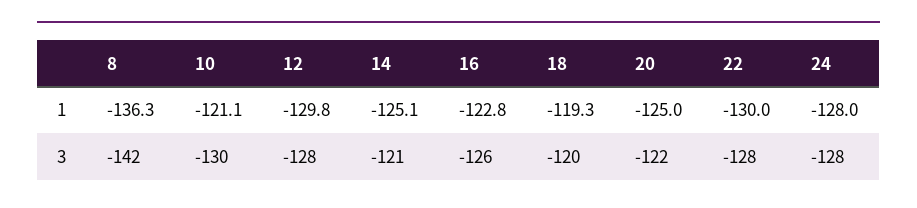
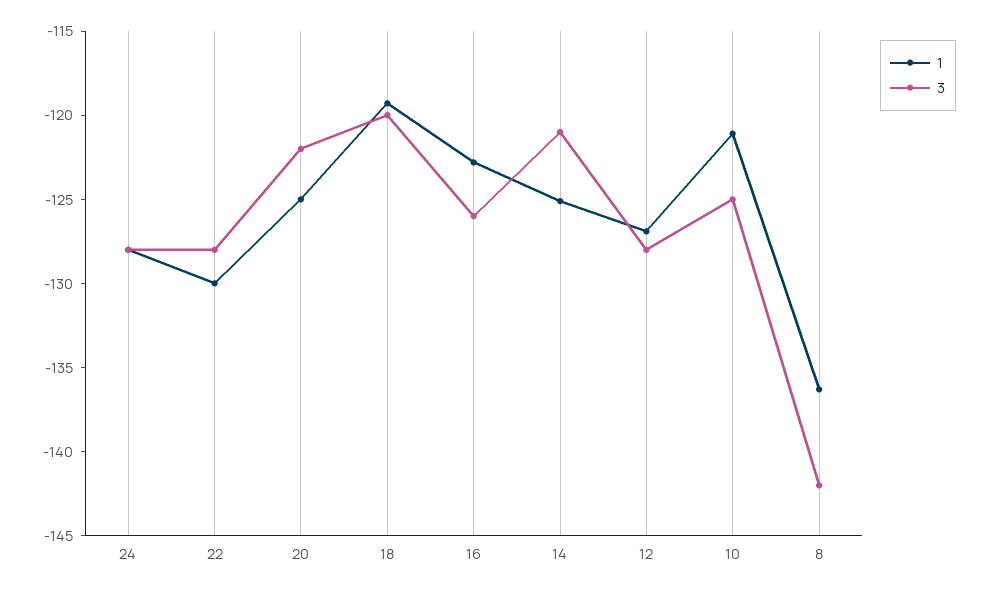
  {
    "1": {
      "8": -136.3,
      "10": -121.1,
-     "12": -129.8,
+     "12": -127,
      "14": -125.1,
      "16": -122.8,
      "18": -119.3,
      "20": -125,
      "22": -130,
      "24": -128
    },
    "3": {
      "8": -142,
-     "10": -130,
+     "10": -125,
      "12": -128,
      "14": -121,
      "16": -126,
      "18": -120,
      "20": -122,
      "22": -128,
      "24": -128
    }
  }

